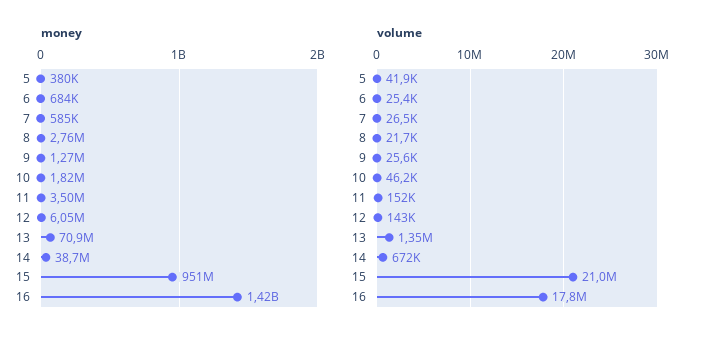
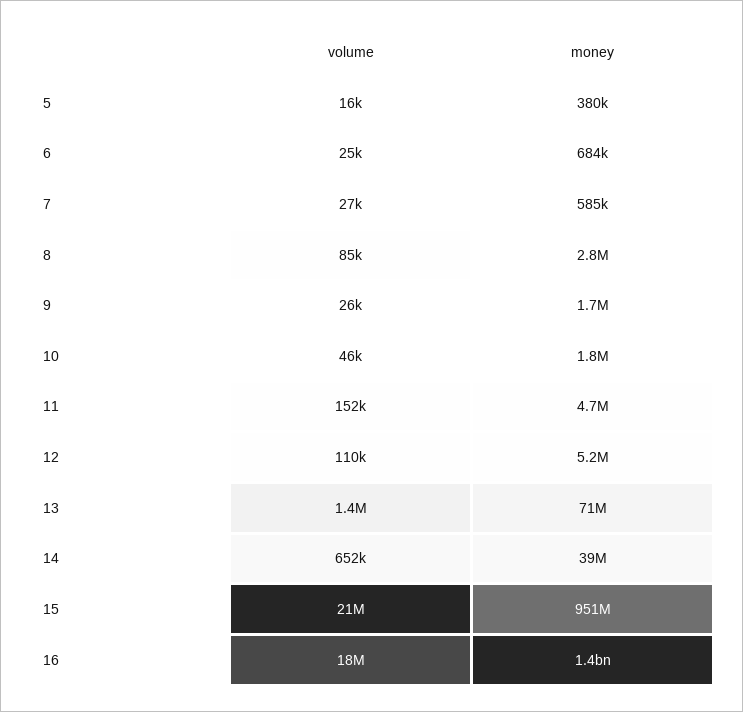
  {
    "money": {
      "5": 380000,
      "6": 684000,
      "7": 585000,
      "8": 2760000,
-     "9": 1270000,
+     "9": 1700000,
      "10": 1820000,
-     "11": 3500000,
+     "11": 4700000,
-     "12": 6050000,
+     "12": 5200000,
      "13": 70900000,
      "14": 38700000,
      "15": 951000000,
      "16": 1420000000
    },
    "volume": {
-     "5": 41900,
+     "5": 16000,
      "6": 25400,
      "7": 26500,
-     "8": 21700,
+     "8": 85000,
      "9": 25600,
      "10": 46200,
      "11": 152000,
-     "12": 143000,
+     "12": 110000,
      "13": 1350000,
-     "14": 672000,
+     "14": 652000,
      "15": 21000000,
      "16": 17800000
    }
  }

